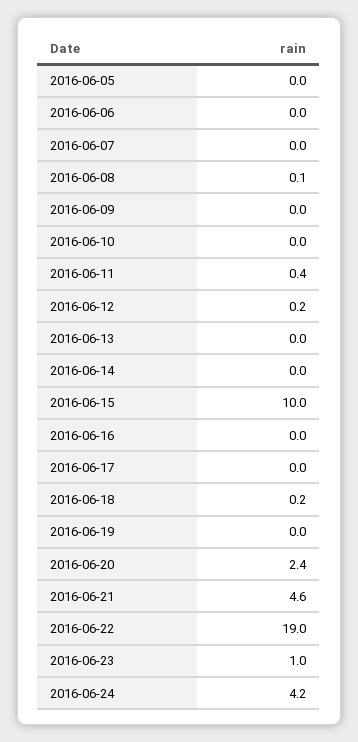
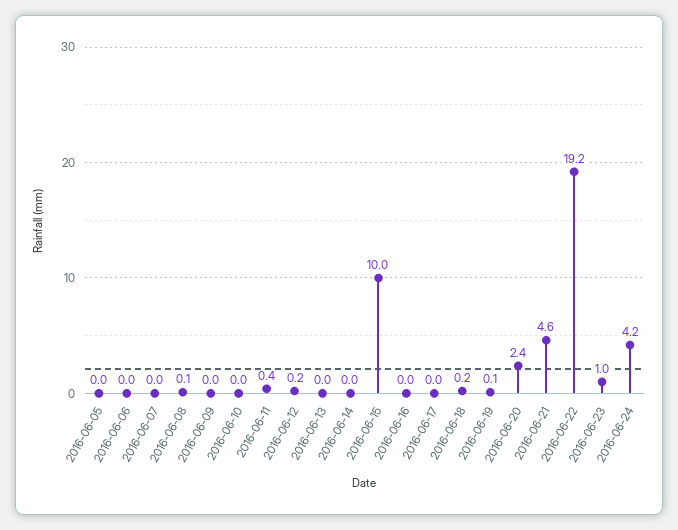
  {
    "2016-06-05": 0,
    "2016-06-06": 0,
    "2016-06-07": 0,
    "2016-06-08": 0.1,
    "2016-06-09": 0,
    "2016-06-10": 0,
    "2016-06-11": 0.4,
    "2016-06-12": 0.2,
    "2016-06-13": 0,
    "2016-06-14": 0,
    "2016-06-15": 10,
    "2016-06-16": 0,
    "2016-06-17": 0,
    "2016-06-18": 0.2,
-   "2016-06-19": 0,
+   "2016-06-19": 0.1,
    "2016-06-20": 2.4,
    "2016-06-21": 4.6,
-   "2016-06-22": 19,
+   "2016-06-22": 19.2,
    "2016-06-23": 1,
    "2016-06-24": 4.2
  }

